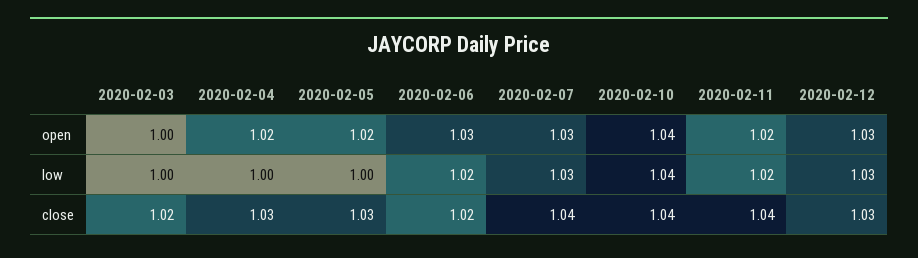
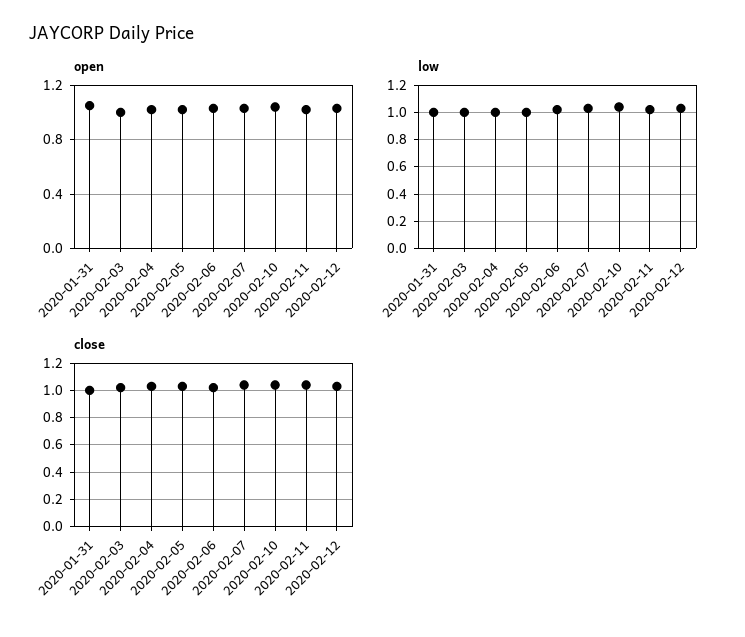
  {
    "open": {
      "2020-02-03": 1,
      "2020-02-04": 1.02,
      "2020-02-05": 1.02,
      "2020-02-06": 1.03,
      "2020-02-07": 1.03,
      "2020-02-10": 1.04,
      "2020-02-11": 1.02,
-     "2020-02-12": 1.03
+     "2020-02-12": 1.03,
+     "2020-01-31": 1.05
    },
    "low": {
      "2020-02-03": 1,
      "2020-02-04": 1,
      "2020-02-05": 1,
      "2020-02-06": 1.02,
      "2020-02-07": 1.03,
      "2020-02-10": 1.04,
      "2020-02-11": 1.02,
-     "2020-02-12": 1.03
+     "2020-02-12": 1.03,
+     "2020-01-31": 1
    },
    "close": {
      "2020-02-03": 1.02,
      "2020-02-04": 1.03,
      "2020-02-05": 1.03,
      "2020-02-06": 1.02,
      "2020-02-07": 1.04,
      "2020-02-10": 1.04,
      "2020-02-11": 1.04,
-     "2020-02-12": 1.03
+     "2020-02-12": 1.03,
+     "2020-01-31": 1
    }
  }

